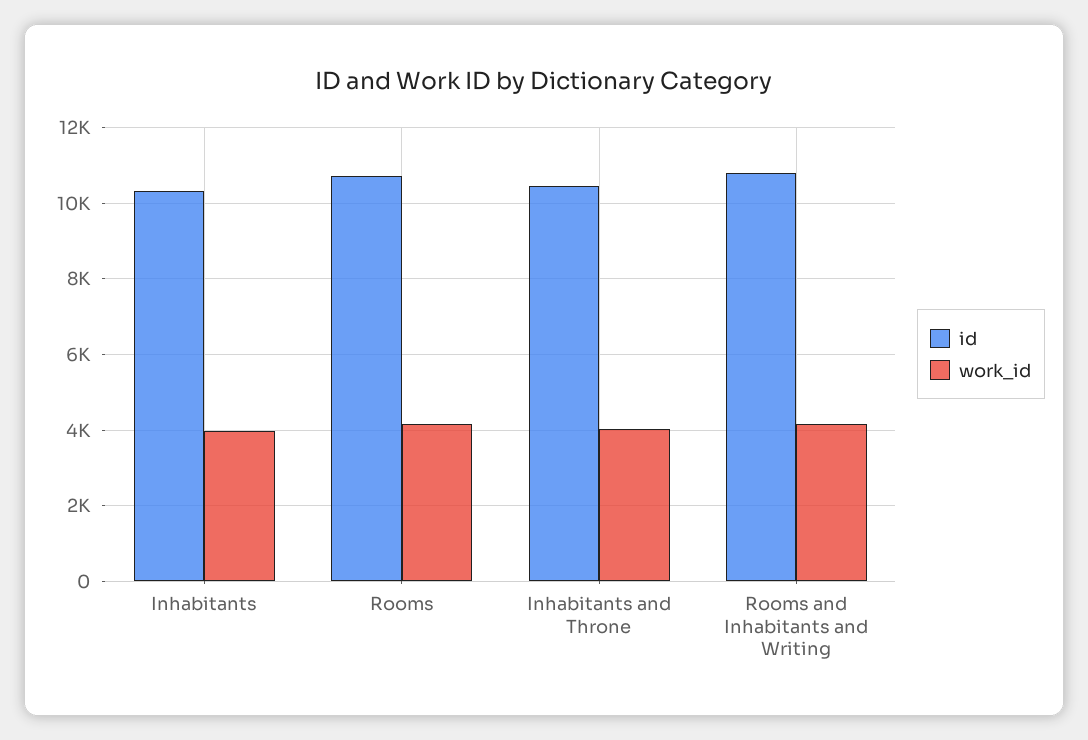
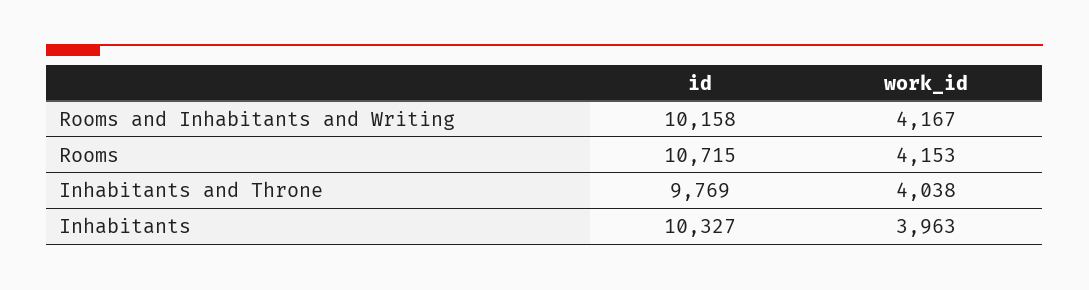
  {
    "id": {
      "Inhabitants": 10327,
      "Rooms": 10715,
-     "Inhabitants and Throne": 10400,
+     "Inhabitants and Throne": 9769,
-     "Rooms and Inhabitants and Writing": 10800
+     "Rooms and Inhabitants and Writing": 10158
    },
    "work_id": {
      "Inhabitants": 3963,
      "Rooms": 4153,
      "Inhabitants and Throne": 4038,
      "Rooms and Inhabitants and Writing": 4167
    }
  }

